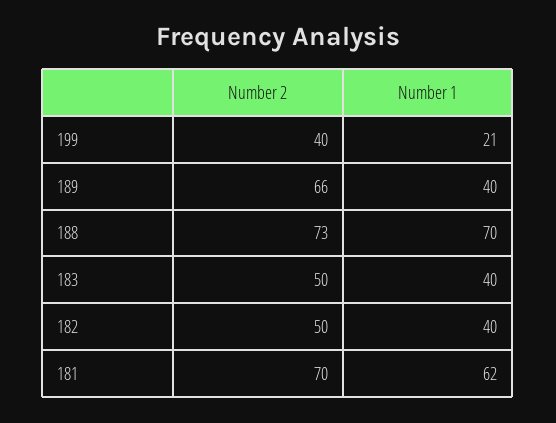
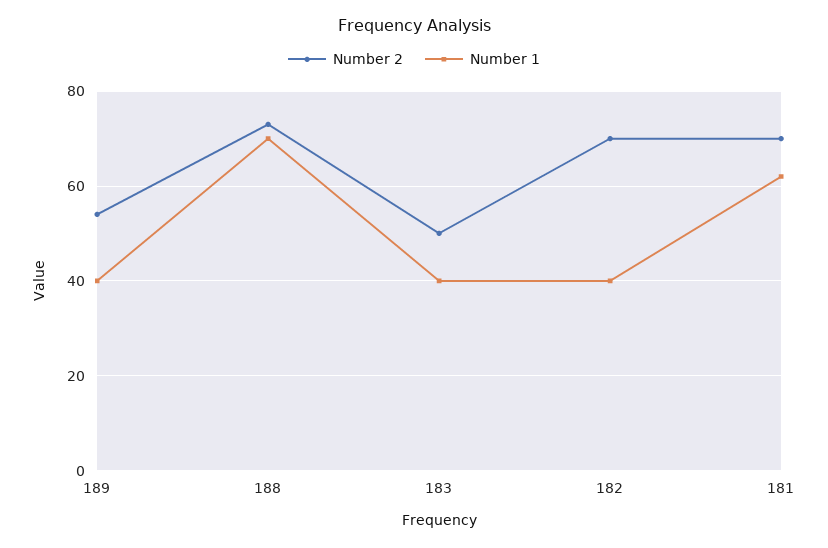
  {
    "Number 2": {
-     "199": 40,
-     "189": 66,
+     "189": 55,
      "188": 73,
      "183": 50,
-     "182": 50,
+     "182": 70,
      "181": 70
    },
    "Number 1": {
-     "199": 21,
      "189": 40,
      "188": 70,
      "183": 40,
      "182": 40,
      "181": 62
    }
  }

